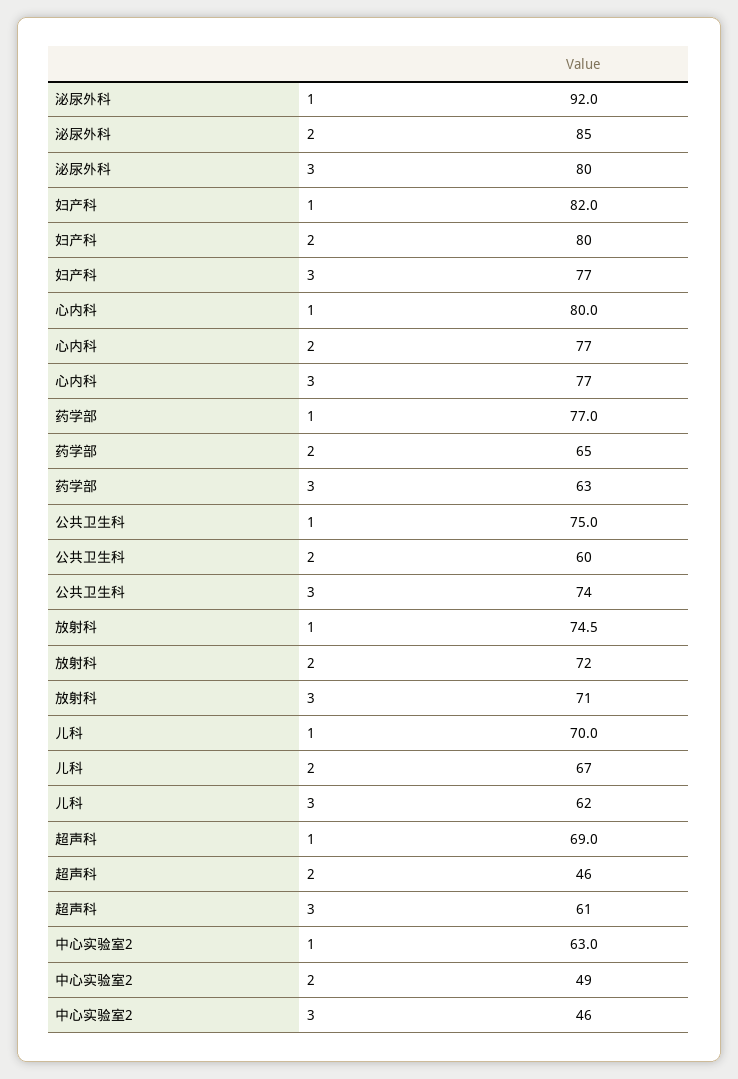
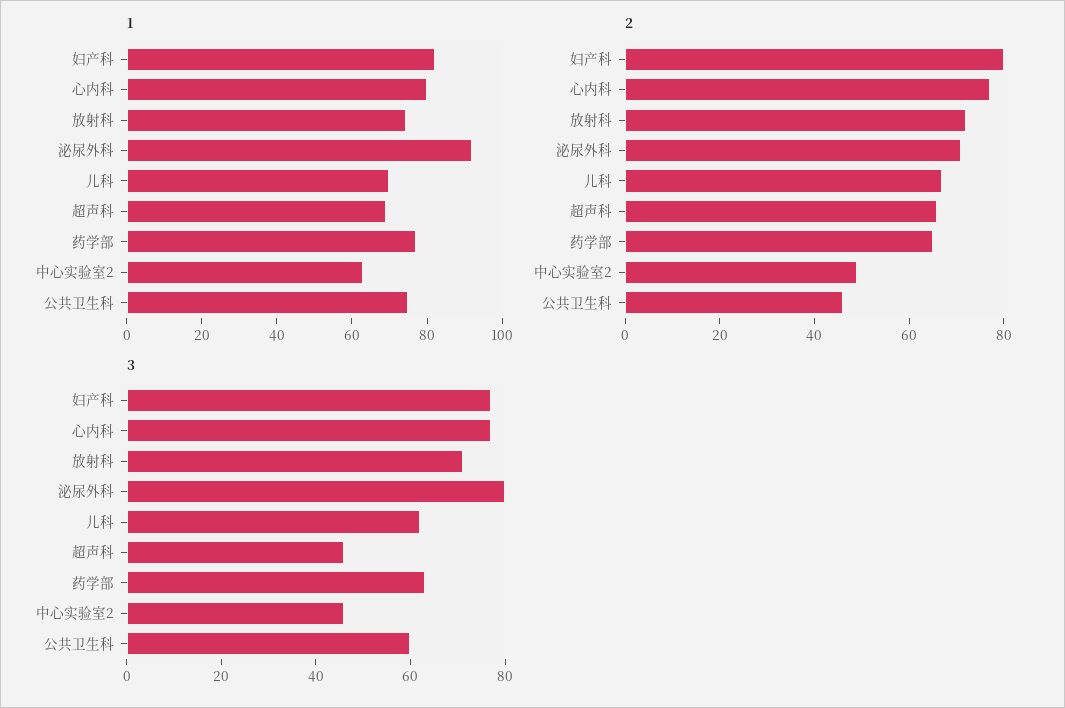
  {
    "1": {
      "泌尿外科": 92,
      "妇产科": 82,
      "心内科": 80,
      "药学部": 77,
      "公共卫生科": 75,
      "放射科": 74.5,
      "儿科": 70,
      "超声科": 69,
      "中心实验室2": 63
    },
    "2": {
-     "泌尿外科": 85,
+     "泌尿外科": 70,
      "妇产科": 80,
      "心内科": 77,
      "药学部": 65,
-     "公共卫生科": 60,
+     "公共卫生科": 45,
      "放射科": 72,
      "儿科": 67,
-     "超声科": 46,
+     "超声科": 65,
      "中心实验室2": 49
    },
    "3": {
      "泌尿外科": 80,
      "妇产科": 77,
      "心内科": 77,
      "药学部": 63,
-     "公共卫生科": 74,
+     "公共卫生科": 60,
      "放射科": 71,
      "儿科": 62,
-     "超声科": 61,
+     "超声科": 45,
      "中心实验室2": 46
    }
  }

